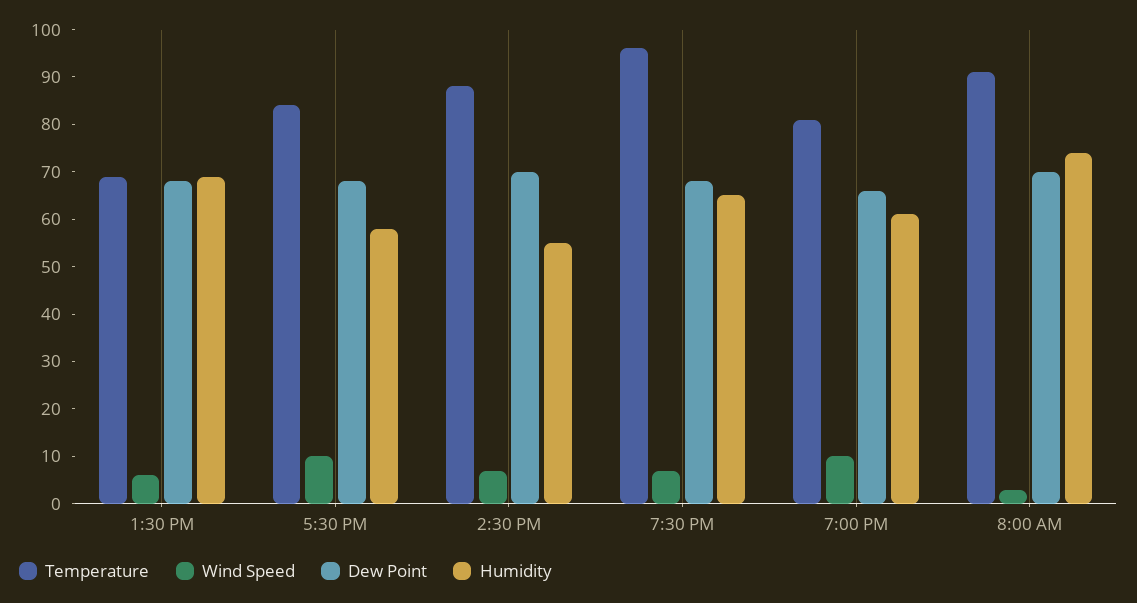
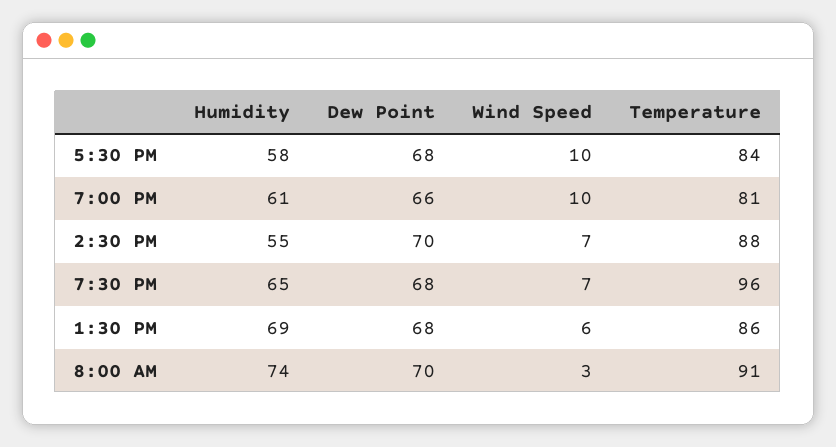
  {
    "Temperature": {
-     "1:30 PM": 70,
+     "1:30 PM": 86,
      "5:30 PM": 84,
      "2:30 PM": 88,
      "7:30 PM": 96,
      "7:00 PM": 81,
      "8:00 AM": 91
    },
    "Wind Speed": {
      "1:30 PM": 6,
      "5:30 PM": 10,
      "2:30 PM": 7,
      "7:30 PM": 7,
      "7:00 PM": 10,
      "8:00 AM": 3
    },
    "Dew Point": {
      "1:30 PM": 68,
      "5:30 PM": 68,
      "2:30 PM": 70,
      "7:30 PM": 68,
      "7:00 PM": 66,
      "8:00 AM": 70
    },
    "Humidity": {
      "1:30 PM": 69,
      "5:30 PM": 58,
      "2:30 PM": 55,
      "7:30 PM": 65,
      "7:00 PM": 61,
      "8:00 AM": 74
    }
  }

